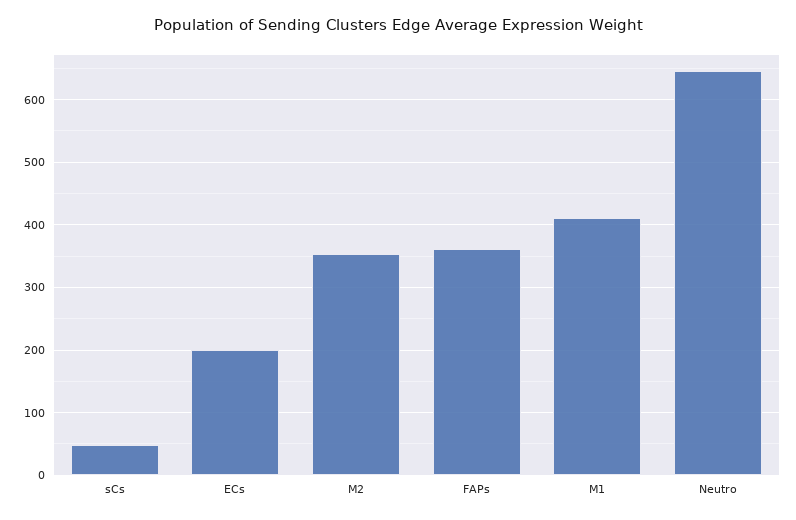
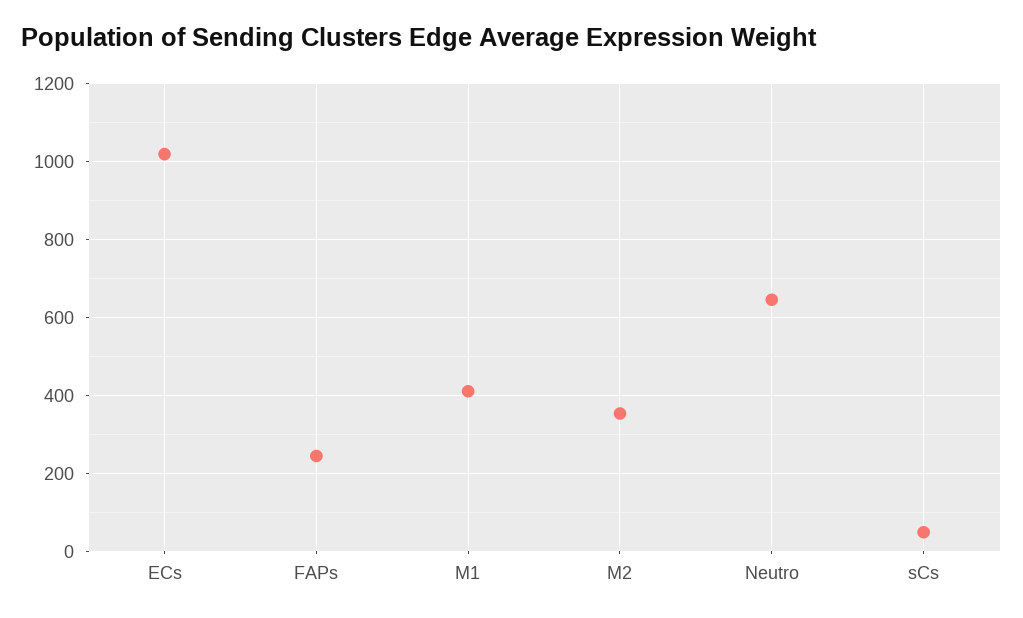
  {
    "sCs": 50,
-   "ECs": 200,
+   "ECs": 1020,
    "M2": 350,
-   "FAPs": 360,
+   "FAPs": 240,
    "M1": 410,
    "Neutro": 650
  }

